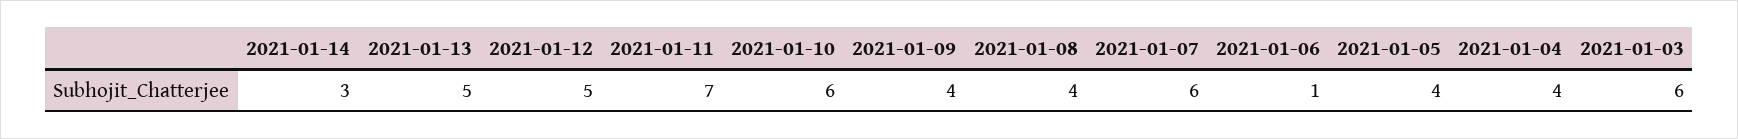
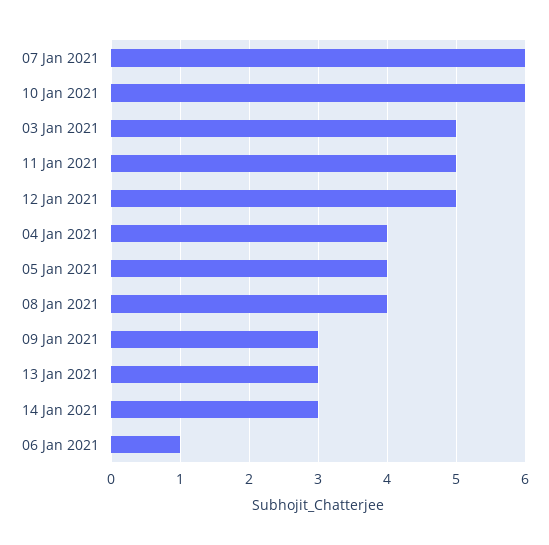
  {
    "2021-01-14": 3,
-   "2021-01-13": 5,
+   "2021-01-13": 3,
    "2021-01-12": 5,
-   "2021-01-11": 7,
+   "2021-01-11": 5,
    "2021-01-10": 6,
-   "2021-01-09": 4,
+   "2021-01-09": 3,
    "2021-01-08": 4,
    "2021-01-07": 6,
    "2021-01-06": 1,
    "2021-01-05": 4,
    "2021-01-04": 4,
-   "2021-01-03": 6
+   "2021-01-03": 5
  }

